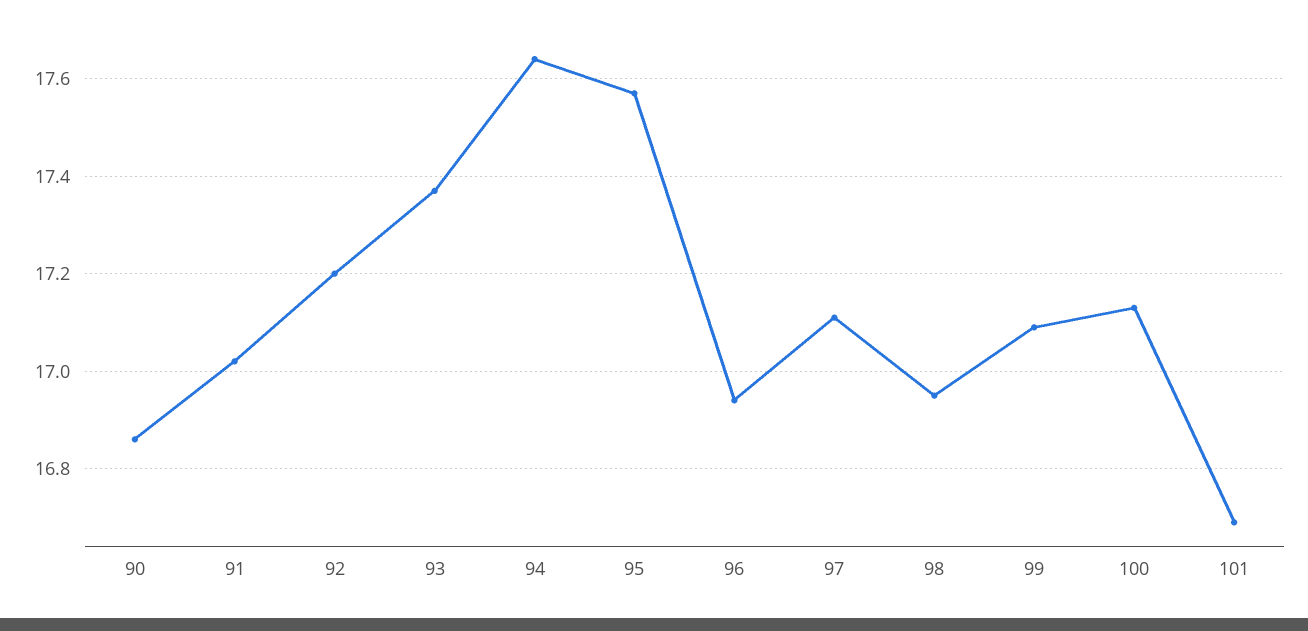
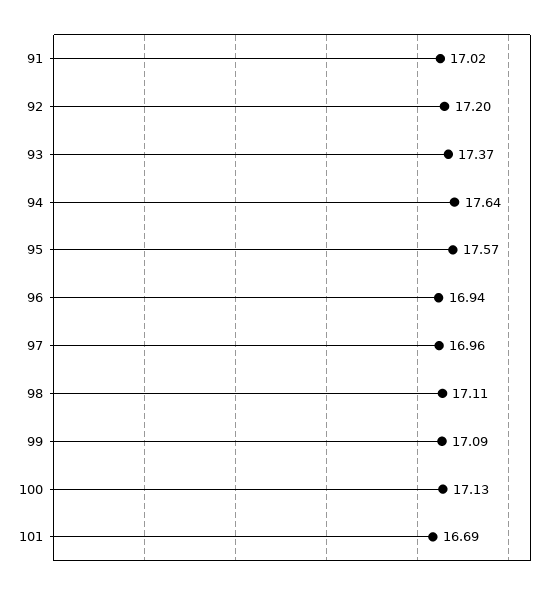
  {
-   "90": 16.85,
    "91": 17.02,
    "92": 17.2,
    "93": 17.37,
    "94": 17.64,
    "95": 17.57,
    "96": 16.94,
-   "97": 17.1,
+   "97": 16.96,
-   "98": 16.95,
+   "98": 17.11,
    "99": 17.09,
    "100": 17.13,
    "101": 16.69
  }

